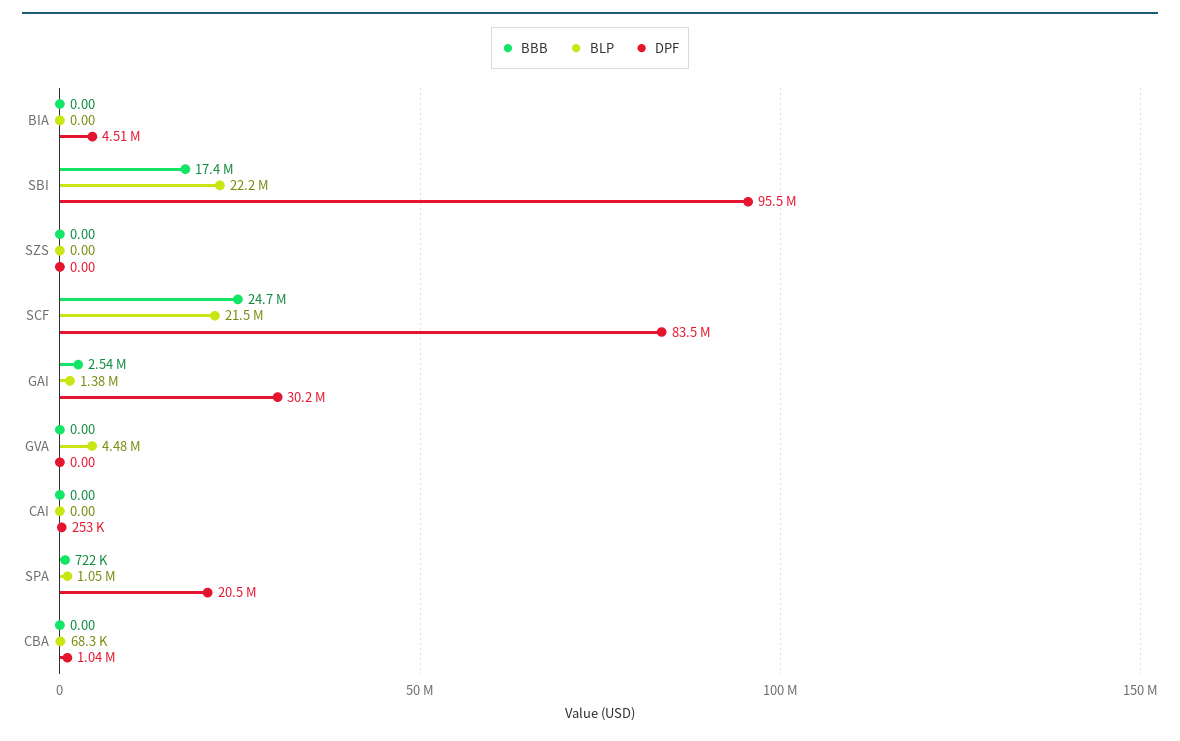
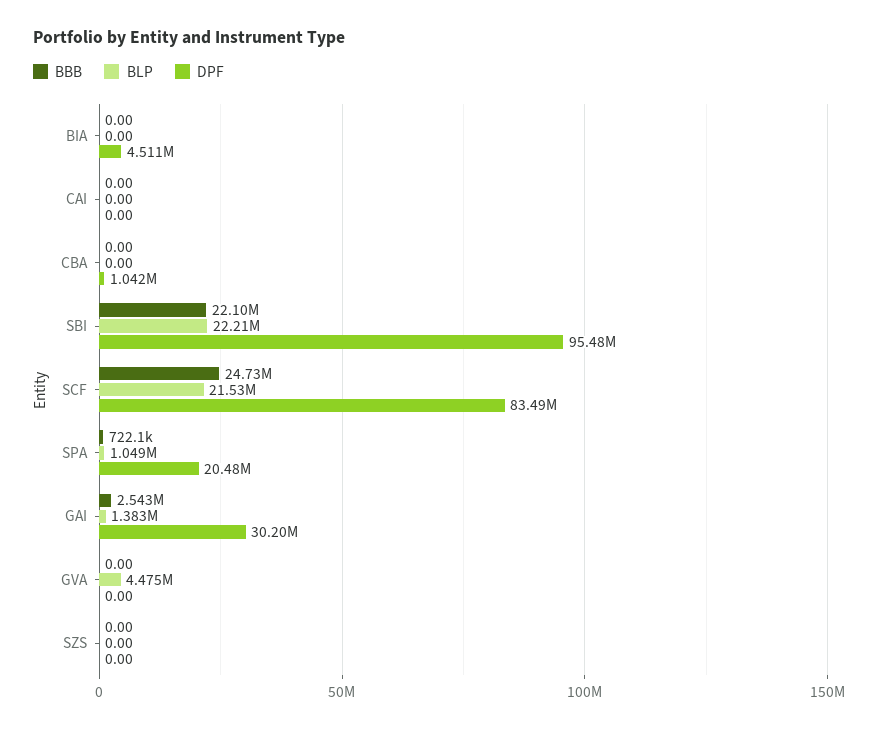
  {
    "BBB": {
      "BIA": 0,
-     "SBI": 17400000,
+     "SBI": 22100000,
      "SZS": 0,
      "SCF": 24730000,
      "GAI": 2543000,
      "GVA": 0,
      "CAI": 0,
      "SPA": 722100,
      "CBA": 0
    },
    "BLP": {
      "BIA": 0,
      "SBI": 22210000,
      "SZS": 0,
      "SCF": 21530000,
      "GAI": 1383000,
      "GVA": 4475000,
      "CAI": 0,
      "SPA": 1049000,
-     "CBA": 68300
+     "CBA": 0
    },
    "DPF": {
      "BIA": 4511000,
      "SBI": 95480000,
      "SZS": 0,
      "SCF": 83490000,
      "GAI": 30200000,
      "GVA": 0,
-     "CAI": 253000,
+     "CAI": 0,
      "SPA": 20480000,
      "CBA": 1042000
    }
  }

